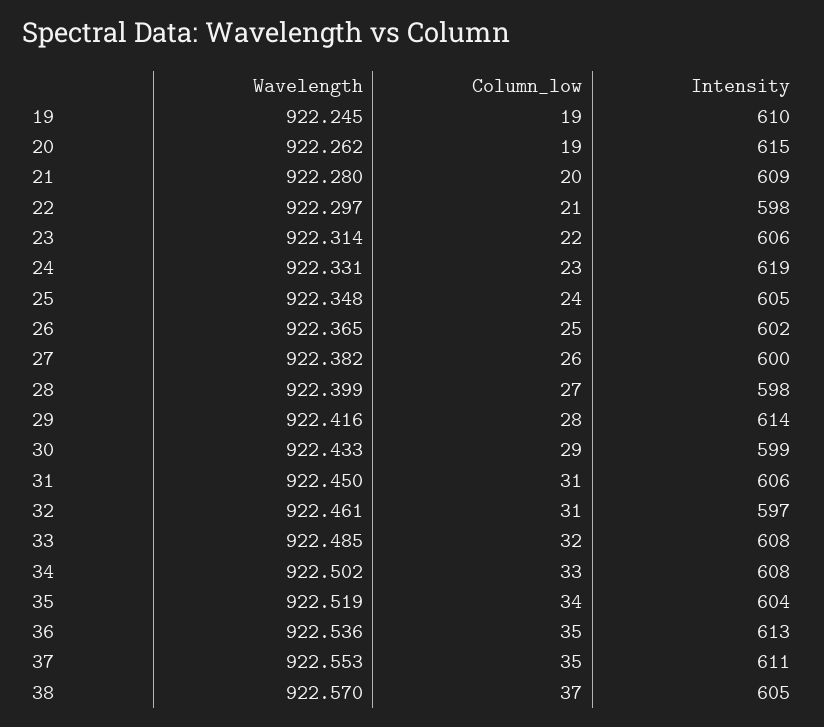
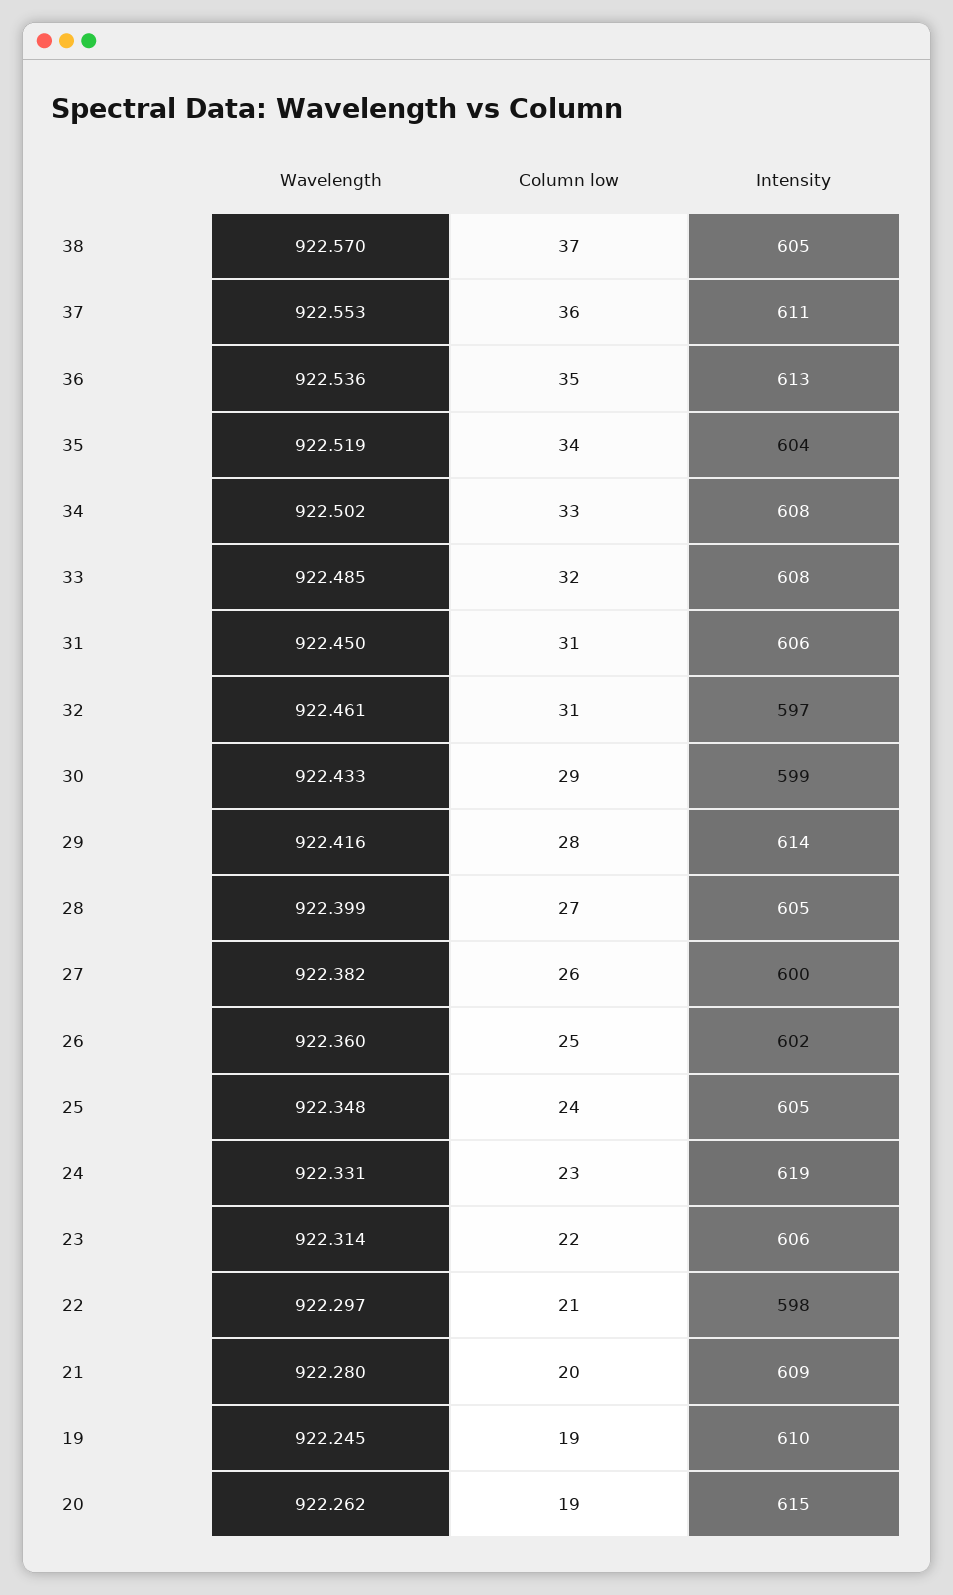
  {
    "Wavelength": {
      "19": 922.245,
      "20": 922.262,
      "21": 922.28,
      "22": 922.297,
      "23": 922.314,
      "24": 922.331,
      "25": 922.348,
-     "26": 922.365,
+     "26": 922.36,
      "27": 922.382,
      "28": 922.399,
      "29": 922.416,
      "30": 922.433,
      "31": 922.45,
      "32": 922.461,
      "33": 922.485,
      "34": 922.502,
      "35": 922.519,
      "36": 922.536,
      "37": 922.553,
      "38": 922.57
    },
    "Column_low": {
      "19": 19,
      "20": 19,
      "21": 20,
      "22": 21,
      "23": 22,
      "24": 23,
      "25": 24,
      "26": 25,
      "27": 26,
      "28": 27,
      "29": 28,
      "30": 29,
      "31": 31,
      "32": 31,
      "33": 32,
      "34": 33,
      "35": 34,
      "36": 35,
-     "37": 35,
+     "37": 36,
      "38": 37
    },
    "Intensity": {
      "19": 610,
      "20": 615,
      "21": 609,
      "22": 598,
      "23": 606,
      "24": 619,
      "25": 605,
      "26": 602,
      "27": 600,
-     "28": 598,
+     "28": 605,
      "29": 614,
      "30": 599,
      "31": 606,
      "32": 597,
      "33": 608,
      "34": 608,
      "35": 604,
      "36": 613,
      "37": 611,
      "38": 605
    }
  }

